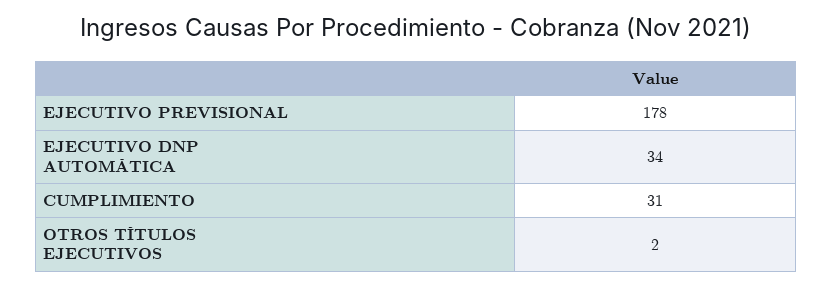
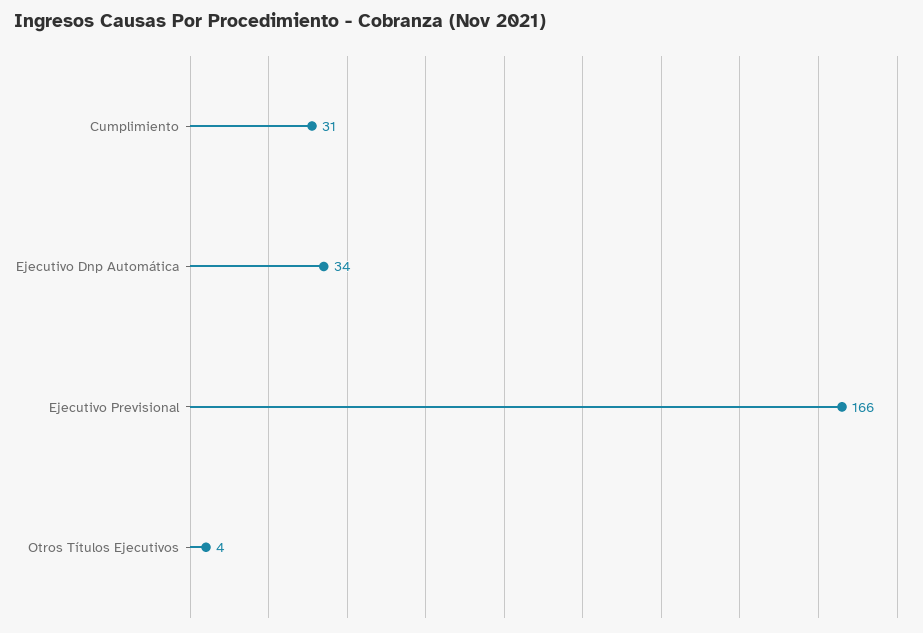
  {
-   "EJECUTIVO PREVISIONAL": 178,
+   "EJECUTIVO PREVISIONAL": 166,
    "EJECUTIVO DNP AUTOMÁTICA": 34,
    "CUMPLIMIENTO": 31,
-   "OTROS TÍTULOS EJECUTIVOS": 2
+   "OTROS TÍTULOS EJECUTIVOS": 4
  }

